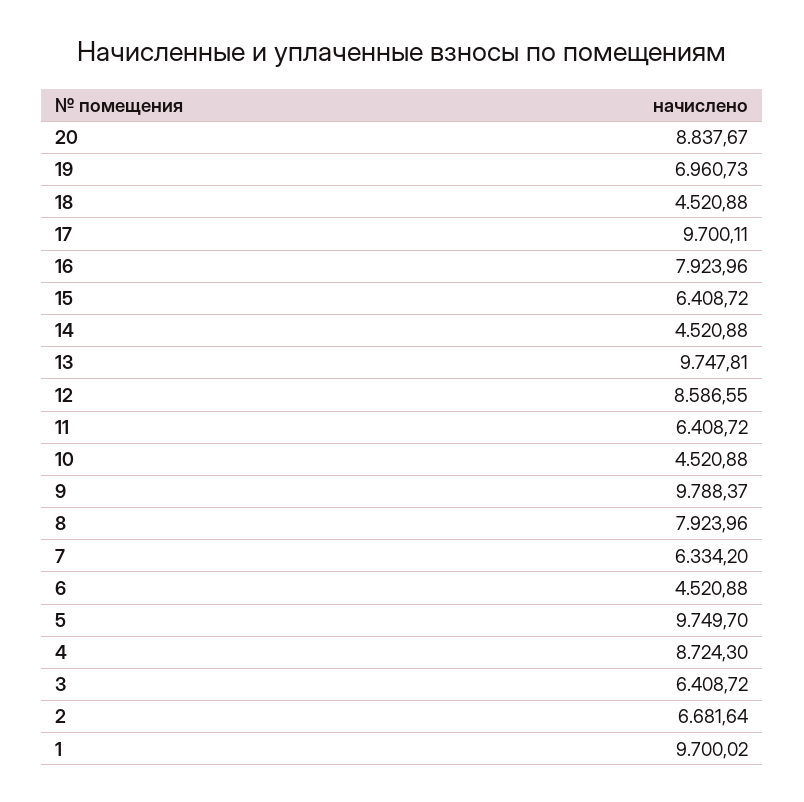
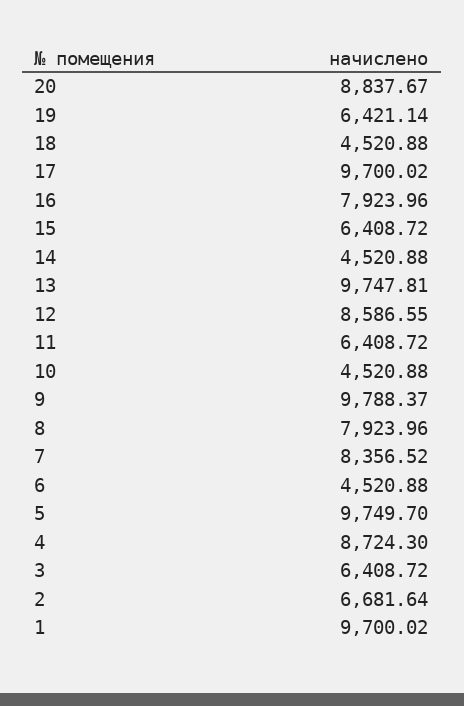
  {
    "20": 8837.67,
-   "19": 6960.73,
+   "19": 6421.14,
    "18": 4520.88,
-   "17": 9700.11,
+   "17": 9700.02,
    "16": 7923.96,
    "15": 6408.72,
    "14": 4520.88,
    "13": 9747.81,
    "12": 8586.55,
    "11": 6408.72,
    "10": 4520.88,
    "9": 9788.37,
    "8": 7923.96,
-   "7": 6334.2,
+   "7": 8356.52,
    "6": 4520.88,
    "5": 9749.7,
    "4": 8724.3,
    "3": 6408.72,
    "2": 6681.64,
    "1": 9700.02
  }

